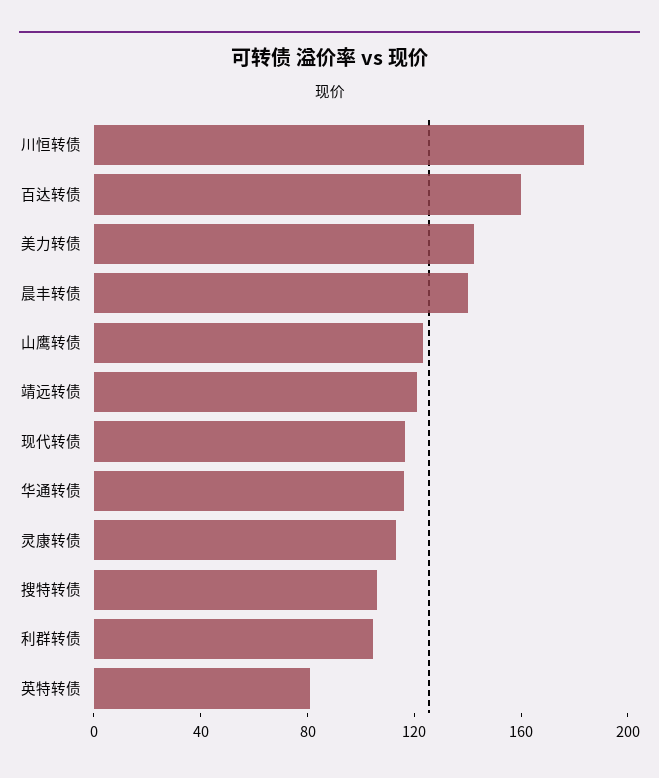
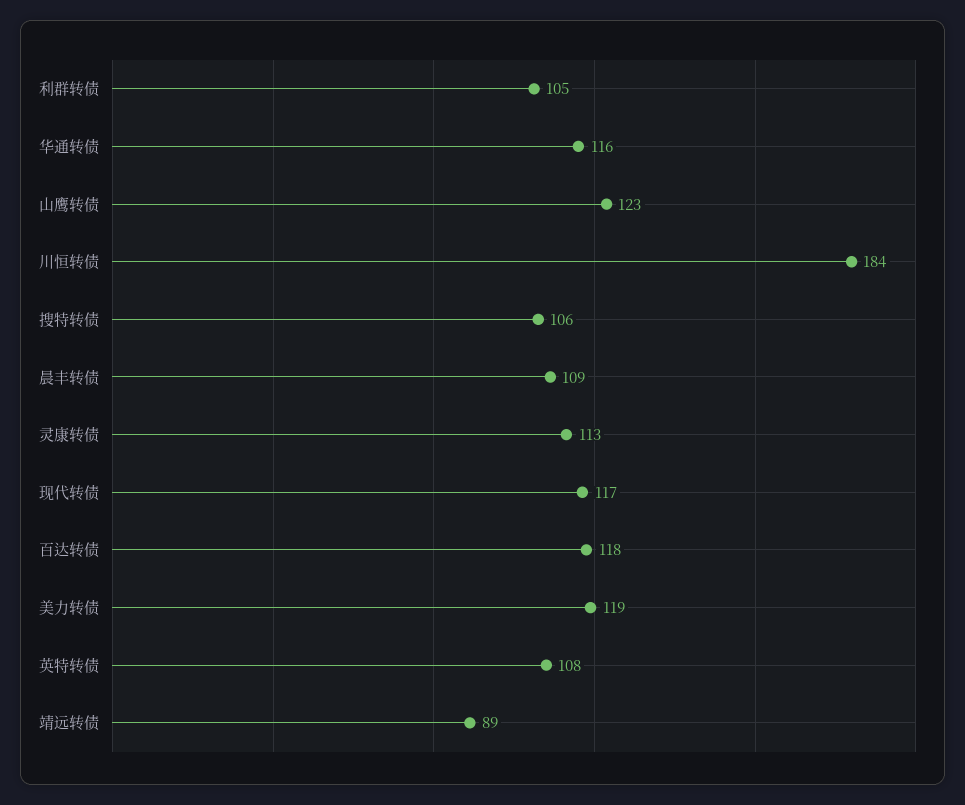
  {
    "川恒转债": 184,
-   "百达转债": 160,
+   "百达转债": 118,
-   "美力转债": 140,
+   "美力转债": 119,
-   "晨丰转债": 140,
+   "晨丰转债": 109,
    "山鹰转债": 123,
-   "靖远转债": 120,
+   "靖远转债": 89,
    "现代转债": 117,
    "华通转债": 116,
    "灵康转债": 113,
    "搜特转债": 106,
    "利群转债": 105,
-   "英特转债": 80
+   "英特转债": 108
  }

